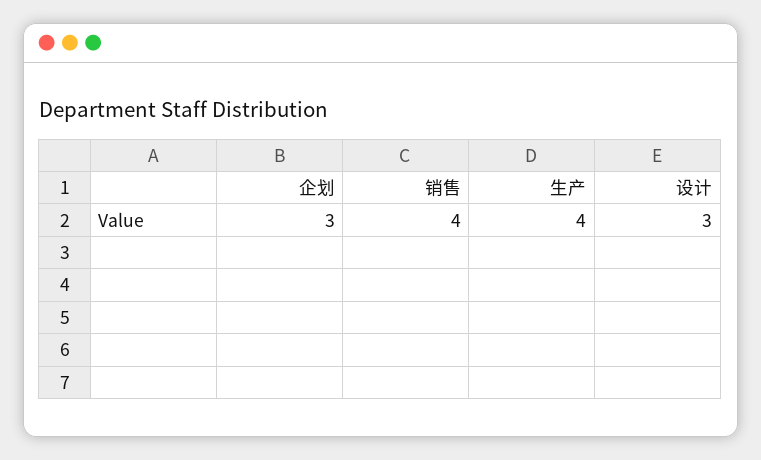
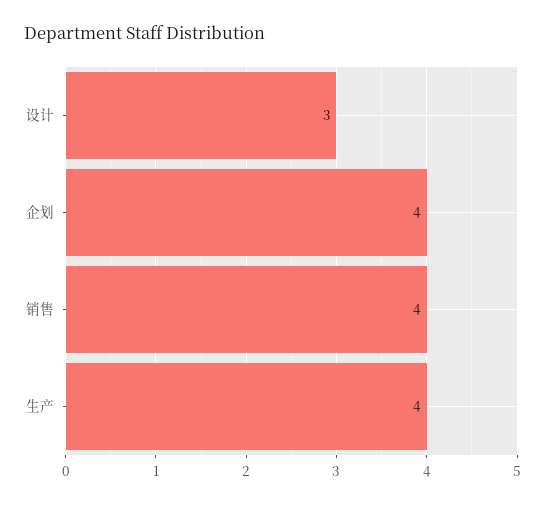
  {
-   "企划": 3,
+   "企划": 4,
    "销售": 4,
    "生产": 4,
    "设计": 3
  }

